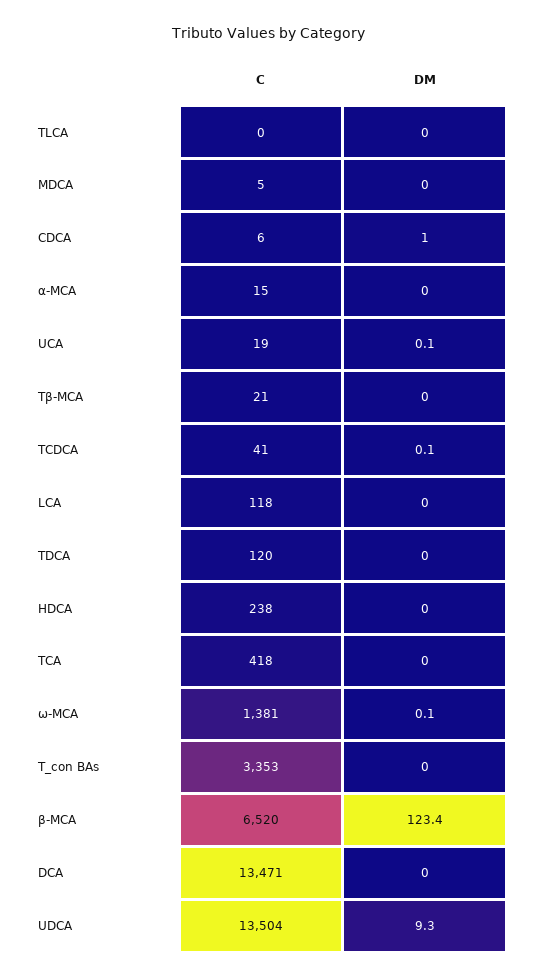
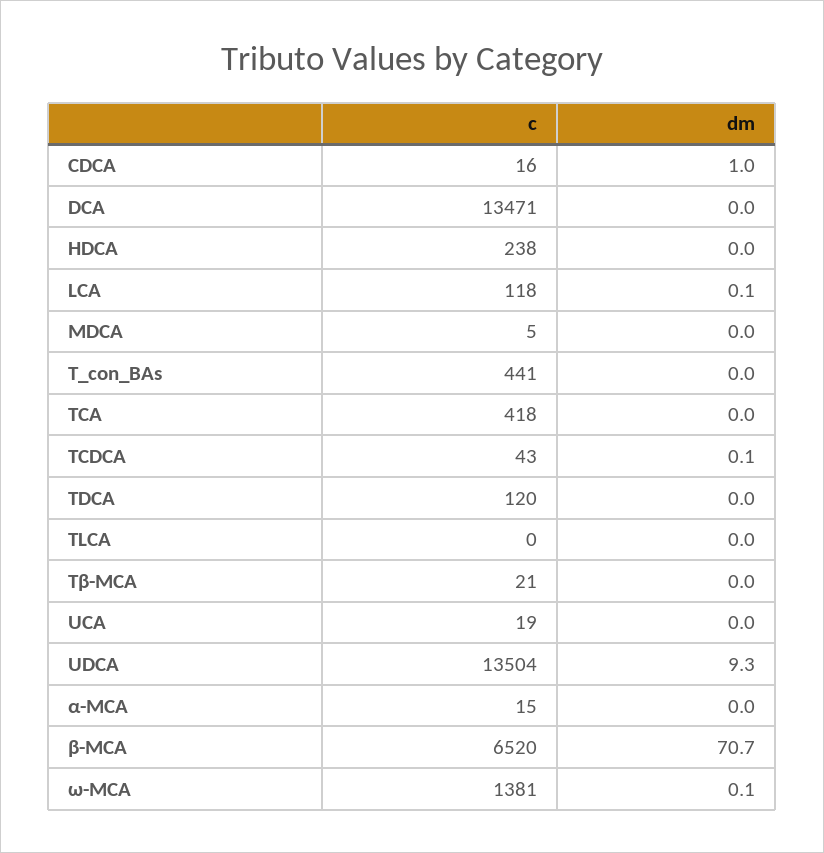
  {
    "C": {
      "TLCA": 0,
      "MDCA": 5,
-     "CDCA": 6,
+     "CDCA": 16,
      "α-MCA": 15,
      "UCA": 19,
      "Tβ-MCA": 21,
-     "TCDCA": 41,
+     "TCDCA": 43,
      "LCA": 118,
      "TDCA": 120,
      "HDCA": 238,
      "TCA": 418,
      "ω-MCA": 1381,
-     "T_con BAs": 3353,
+     "T_con BAs": 441,
      "β-MCA": 6520,
      "DCA": 13471,
      "UDCA": 13504
    },
    "DM": {
      "TLCA": 0,
      "MDCA": 0,
      "CDCA": 1,
      "α-MCA": 0,
-     "UCA": 0.1,
+     "UCA": 0,
      "Tβ-MCA": 0,
      "TCDCA": 0.1,
-     "LCA": 0,
+     "LCA": 0.1,
      "TDCA": 0,
      "HDCA": 0,
      "TCA": 0,
      "ω-MCA": 0.1,
      "T_con BAs": 0,
-     "β-MCA": 123.4,
+     "β-MCA": 70.7,
      "DCA": 0,
      "UDCA": 9.3
    }
  }

